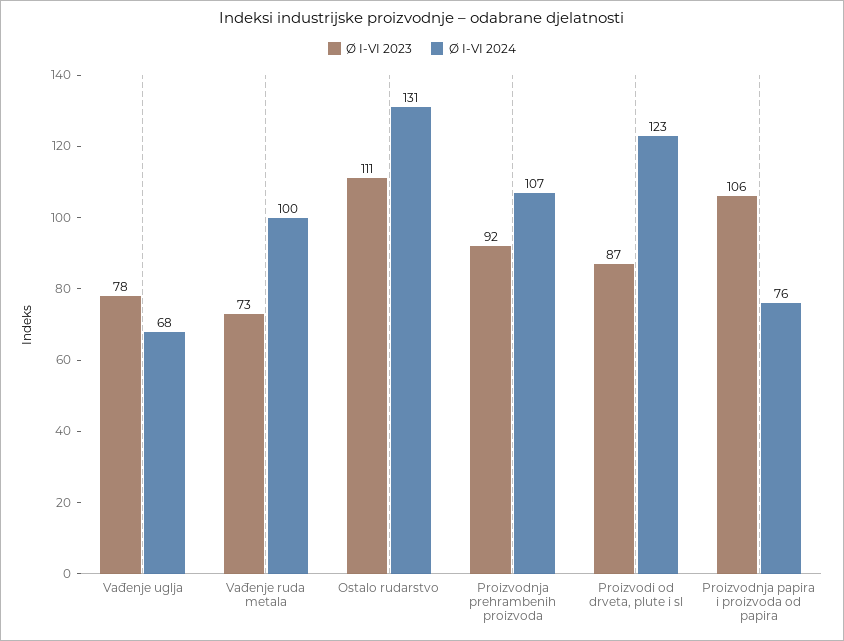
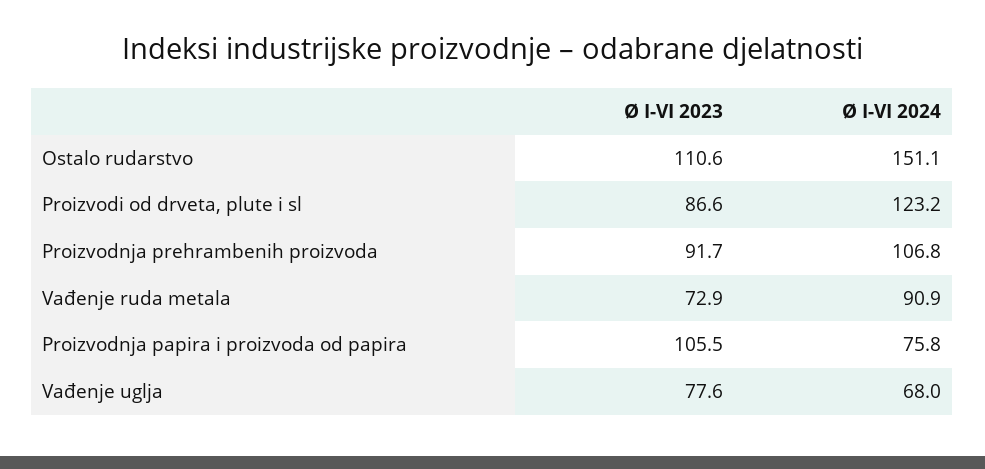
  {
    "Ø I-VI 2023": {
      "Vađenje uglja": 77.6,
      "Vađenje ruda metala": 72.9,
      "Ostalo rudarstvo": 110.6,
      "Proizvodnja prehrambenih proizvoda": 91.7,
      "Proizvodi od drveta, plute i sl": 86.6,
      "Proizvodnja papira i proizvoda od papira": 105.5
    },
    "Ø I-VI 2024": {
      "Vađenje uglja": 68,
-     "Vađenje ruda metala": 100,
+     "Vađenje ruda metala": 90.9,
-     "Ostalo rudarstvo": 131,
+     "Ostalo rudarstvo": 151.1,
      "Proizvodnja prehrambenih proizvoda": 106.8,
      "Proizvodi od drveta, plute i sl": 123.2,
      "Proizvodnja papira i proizvoda od papira": 75.8
    }
  }

